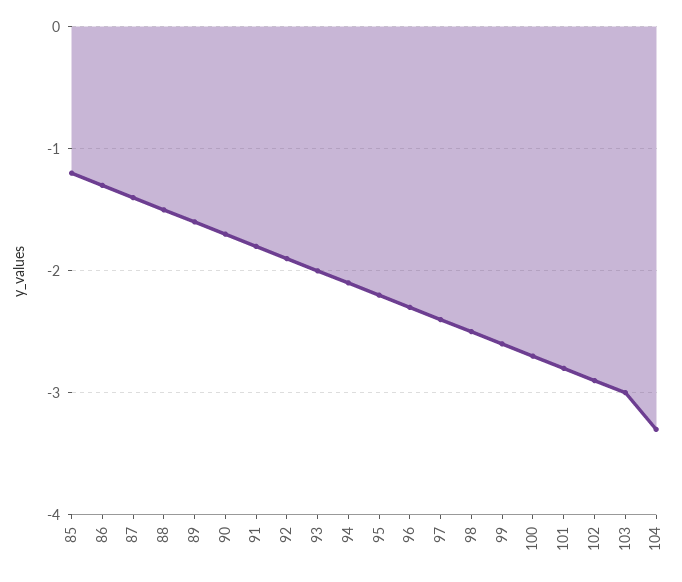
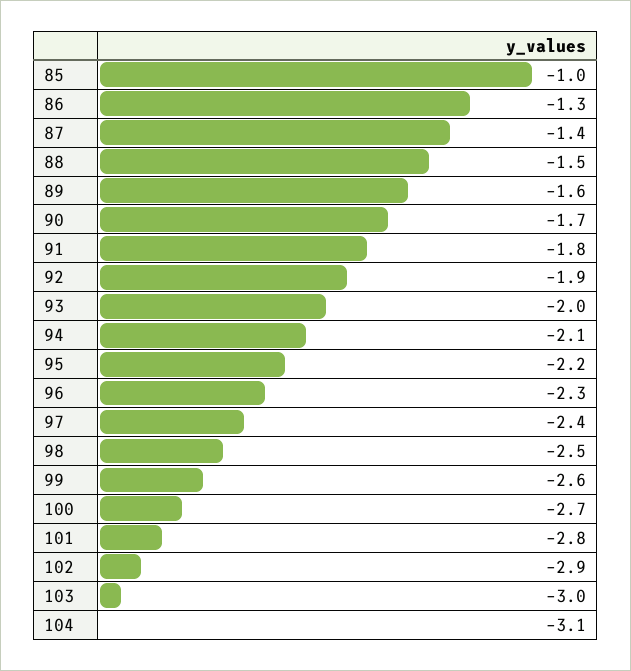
  {
-   "85": -1.2,
+   "85": -1,
    "86": -1.3,
    "87": -1.4,
    "88": -1.5,
    "89": -1.6,
    "90": -1.7,
    "91": -1.8,
    "92": -1.9,
    "93": -2,
    "94": -2.1,
    "95": -2.2,
    "96": -2.3,
    "97": -2.4,
    "98": -2.5,
    "99": -2.6,
    "100": -2.7,
    "101": -2.8,
    "102": -2.9,
    "103": -3,
-   "104": -3.3
+   "104": -3.1
  }

